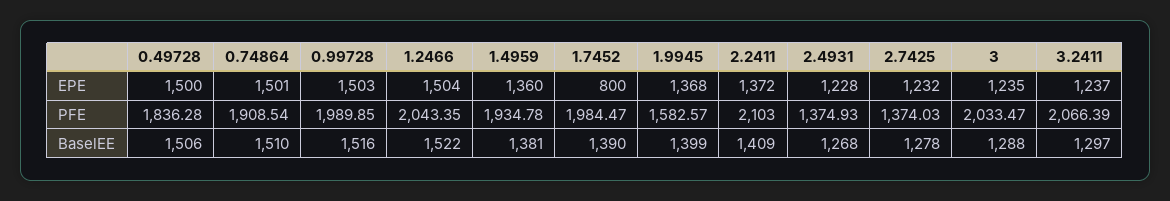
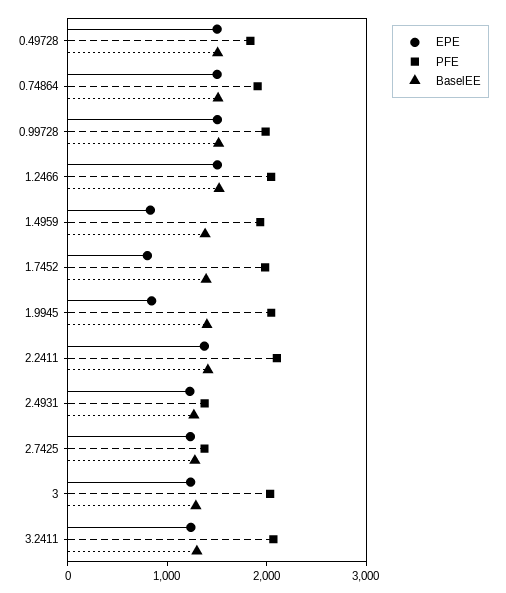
  {
    "EPE": {
      "0.49728": 1500,
      "0.74864": 1501,
      "0.99728": 1503,
      "1.2466": 1504,
-     "1.4959": 1360,
+     "1.4959": 800,
      "1.7452": 800,
-     "1.9945": 1368,
+     "1.9945": 800,
      "2.2411": 1372,
      "2.4931": 1228,
      "2.7425": 1232,
      "3": 1235,
      "3.2411": 1237
    },
    "PFE": {
      "0.49728": 1836.28,
      "0.74864": 1908.54,
      "0.99728": 1989.85,
      "1.2466": 2043.35,
      "1.4959": 1934.78,
      "1.7452": 1984.47,
-     "1.9945": 1582.57,
+     "1.9945": 2000,
      "2.2411": 2103,
      "2.4931": 1374.93,
      "2.7425": 1374.03,
      "3": 2033.47,
      "3.2411": 2066.39
    },
    "BaselEE": {
      "0.49728": 1506,
      "0.74864": 1510,
      "0.99728": 1516,
      "1.2466": 1522,
      "1.4959": 1381,
      "1.7452": 1390,
      "1.9945": 1399,
      "2.2411": 1409,
      "2.4931": 1268,
      "2.7425": 1278,
      "3": 1288,
      "3.2411": 1297
    }
  }

